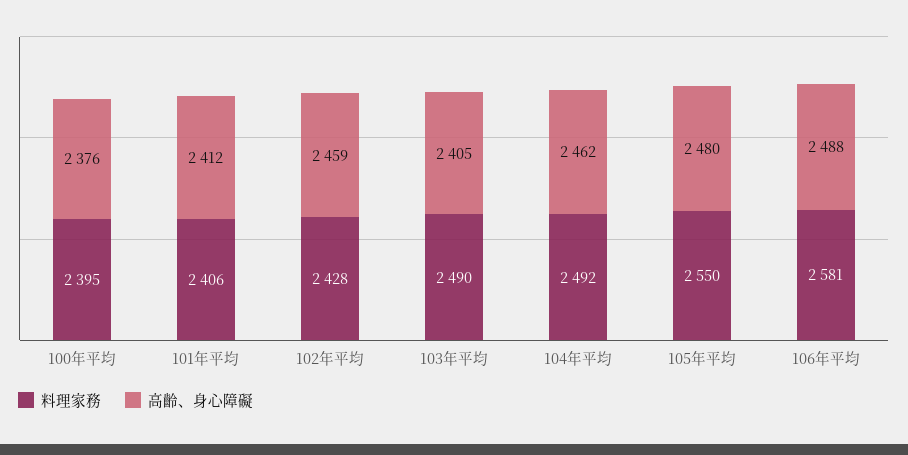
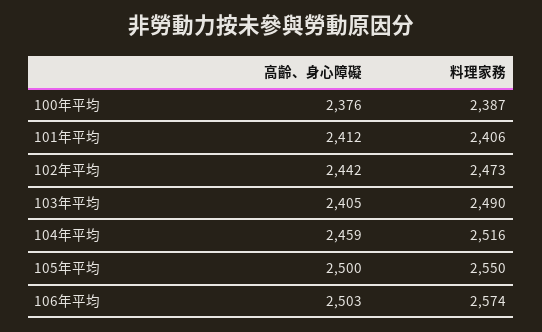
  {
    "料理家務": {
-     "100年平均": 2395,
+     "100年平均": 2387,
      "101年平均": 2406,
-     "102年平均": 2428,
+     "102年平均": 2473,
      "103年平均": 2490,
-     "104年平均": 2492,
+     "104年平均": 2516,
      "105年平均": 2550,
-     "106年平均": 2581
+     "106年平均": 2574
    },
    "高齡、身心障礙": {
      "100年平均": 2376,
      "101年平均": 2412,
-     "102年平均": 2459,
+     "102年平均": 2442,
      "103年平均": 2405,
-     "104年平均": 2462,
+     "104年平均": 2459,
-     "105年平均": 2480,
+     "105年平均": 2500,
-     "106年平均": 2488
+     "106年平均": 2503
    }
  }

